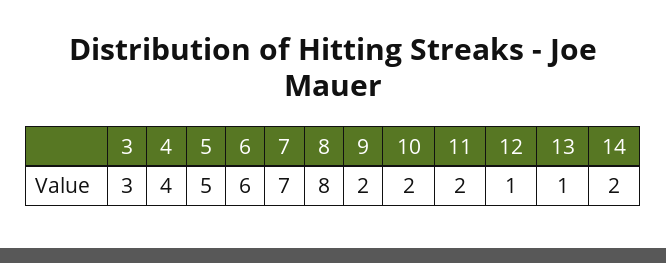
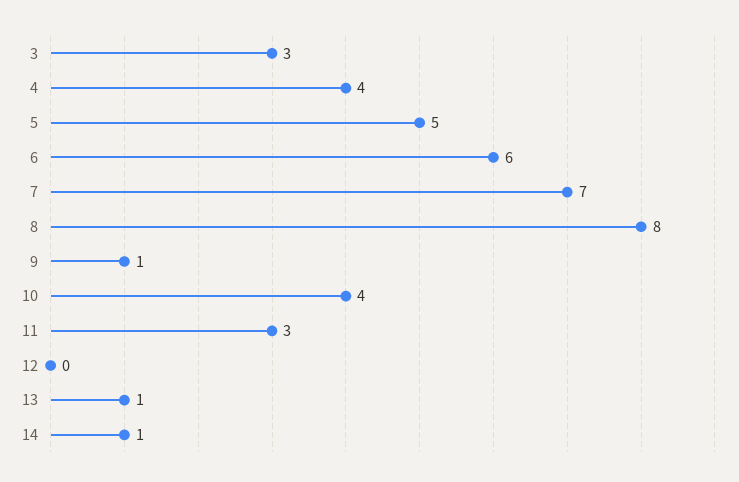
  {
    "3": 3,
    "4": 4,
    "5": 5,
    "6": 6,
    "7": 7,
    "8": 8,
-   "9": 2,
+   "9": 1,
-   "10": 2,
+   "10": 4,
-   "11": 2,
+   "11": 3,
-   "12": 1,
+   "12": 0,
    "13": 1,
-   "14": 2
+   "14": 1
  }

